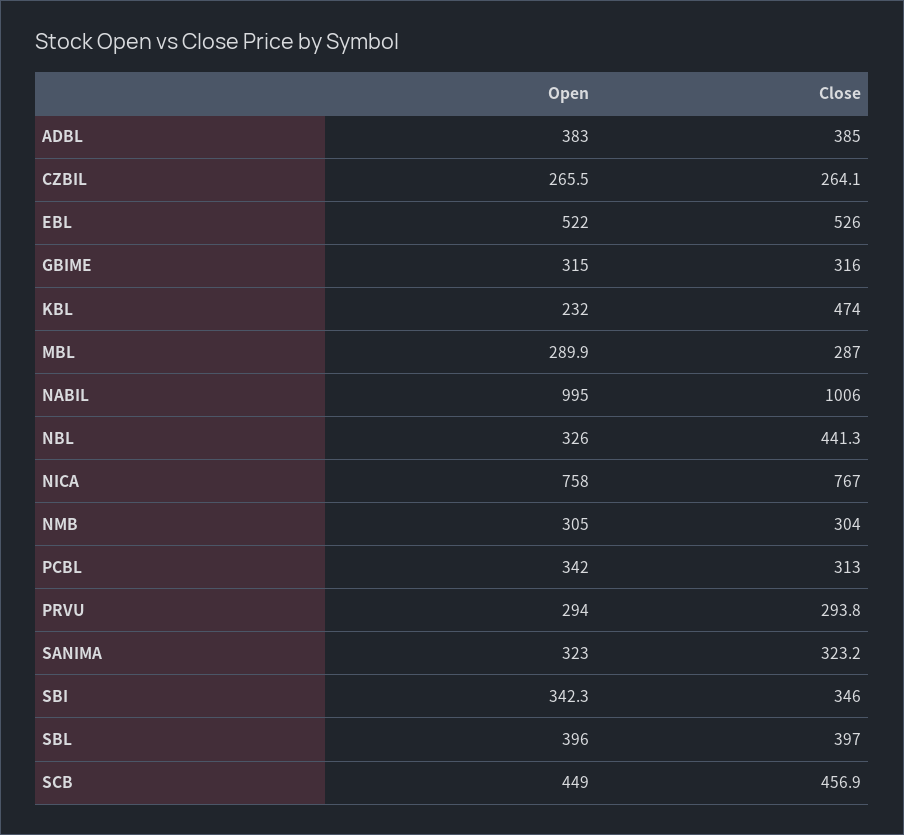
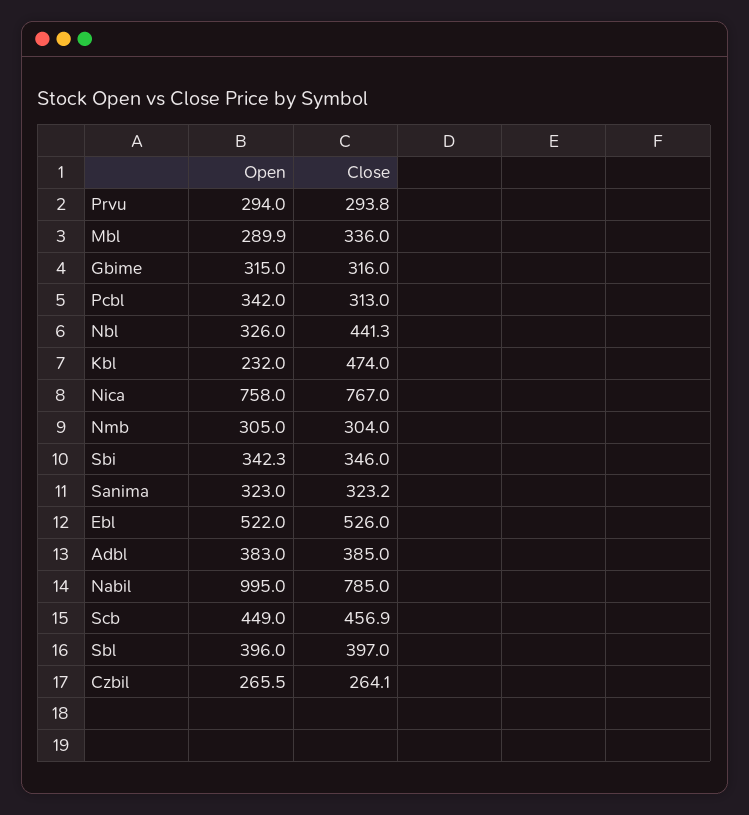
  {
    "Open": {
      "ADBL": 383,
      "CZBIL": 265.5,
      "EBL": 522,
      "GBIME": 315,
      "KBL": 232,
      "MBL": 289.9,
      "NABIL": 995,
      "NBL": 326,
      "NICA": 758,
      "NMB": 305,
      "PCBL": 342,
      "PRVU": 294,
      "SANIMA": 323,
      "SBI": 342.3,
      "SBL": 396,
      "SCB": 449
    },
    "Close": {
      "ADBL": 385,
      "CZBIL": 264.1,
      "EBL": 526,
      "GBIME": 316,
      "KBL": 474,
-     "MBL": 287,
+     "MBL": 336,
-     "NABIL": 1006,
+     "NABIL": 785,
      "NBL": 441.3,
      "NICA": 767,
      "NMB": 304,
      "PCBL": 313,
      "PRVU": 293.8,
      "SANIMA": 323.2,
      "SBI": 346,
      "SBL": 397,
      "SCB": 456.9
    }
  }

